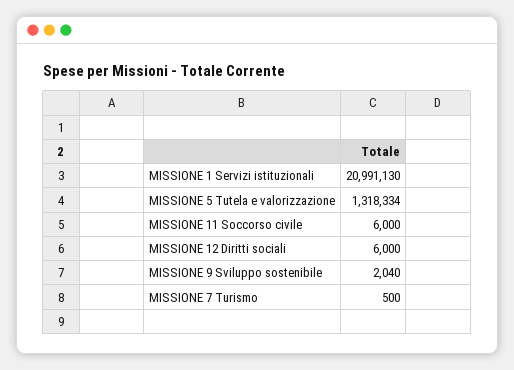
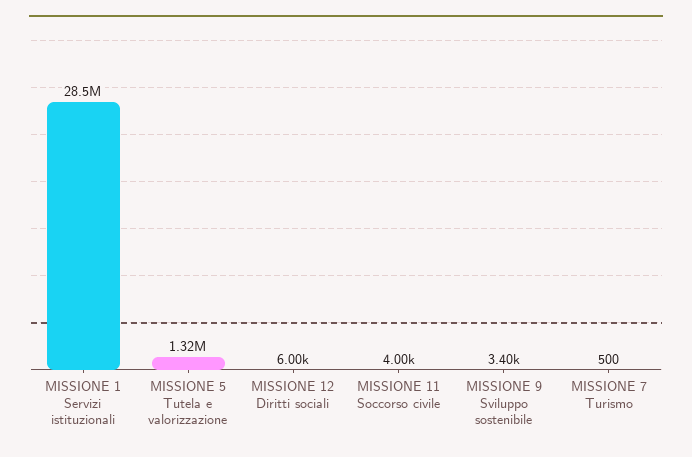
  {
-   "MISSIONE 1 Servizi istituzionali": 20991130,
+   "MISSIONE 1 Servizi istituzionali": 28500000,
    "MISSIONE 5 Tutela e valorizzazione": 1318334,
-   "MISSIONE 11 Soccorso civile": 6000,
+   "MISSIONE 11 Soccorso civile": 4000,
    "MISSIONE 12 Diritti sociali": 6000,
-   "MISSIONE 9 Sviluppo sostenibile": 2040,
+   "MISSIONE 9 Sviluppo sostenibile": 3400,
    "MISSIONE 7 Turismo": 500
  }

